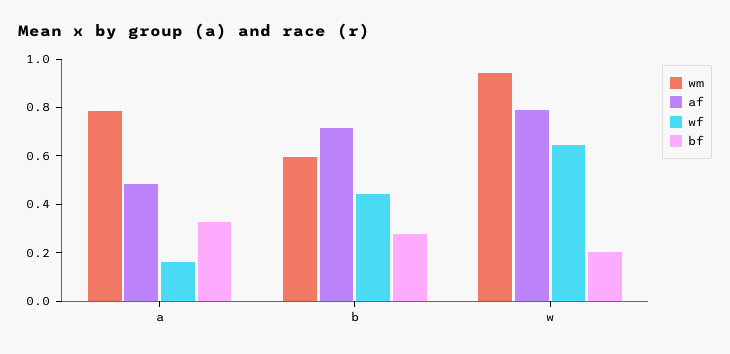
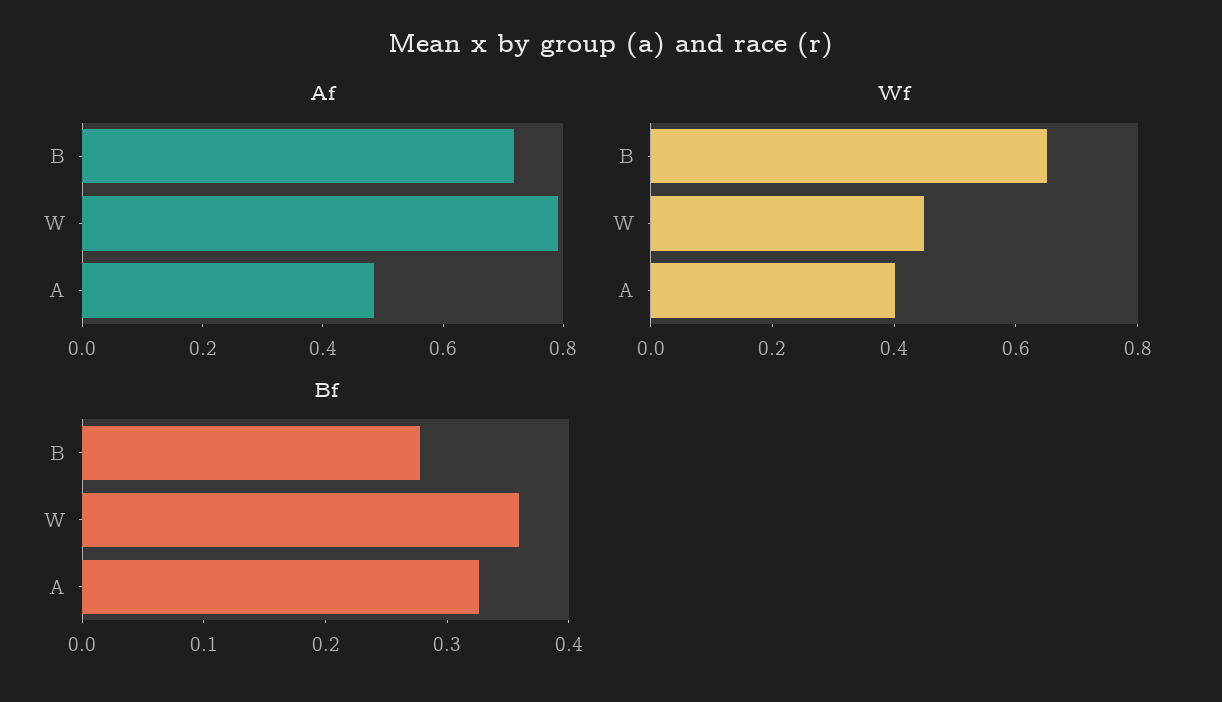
  {
-   "wm": {
-     "a": 0.8,
-     "b": 0.6,
-     "w": 0.95
-   },
    "af": {
      "a": 0.5,
      "b": 0.7,
      "w": 0.8
    },
    "wf": {
-     "a": 0.15,
+     "a": 0.4,
-     "b": 0.45,
+     "b": 0.65,
-     "w": 0.65
+     "w": 0.45
    },
    "bf": {
      "a": 0.32,
      "b": 0.28,
-     "w": 0.2
+     "w": 0.36
    }
  }

